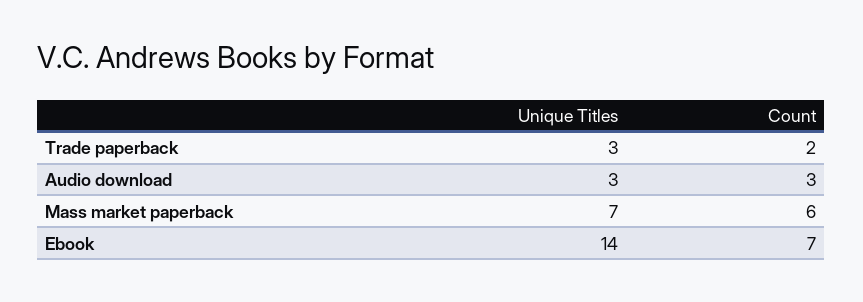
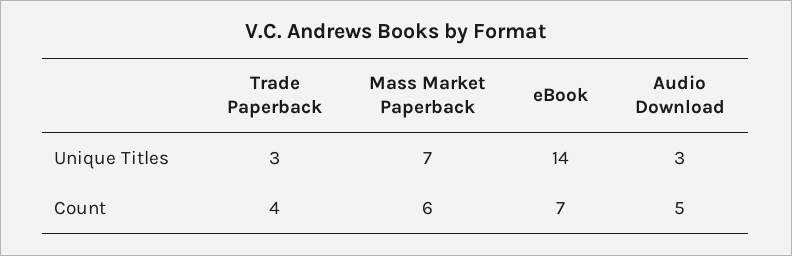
  {
    "Unique Titles": {
      "Trade paperback": 3,
      "Audio download": 3,
      "Mass market paperback": 7,
      "Ebook": 14
    },
    "Count": {
-     "Trade paperback": 2,
+     "Trade paperback": 4,
-     "Audio download": 3,
+     "Audio download": 5,
      "Mass market paperback": 6,
      "Ebook": 7
    }
  }

